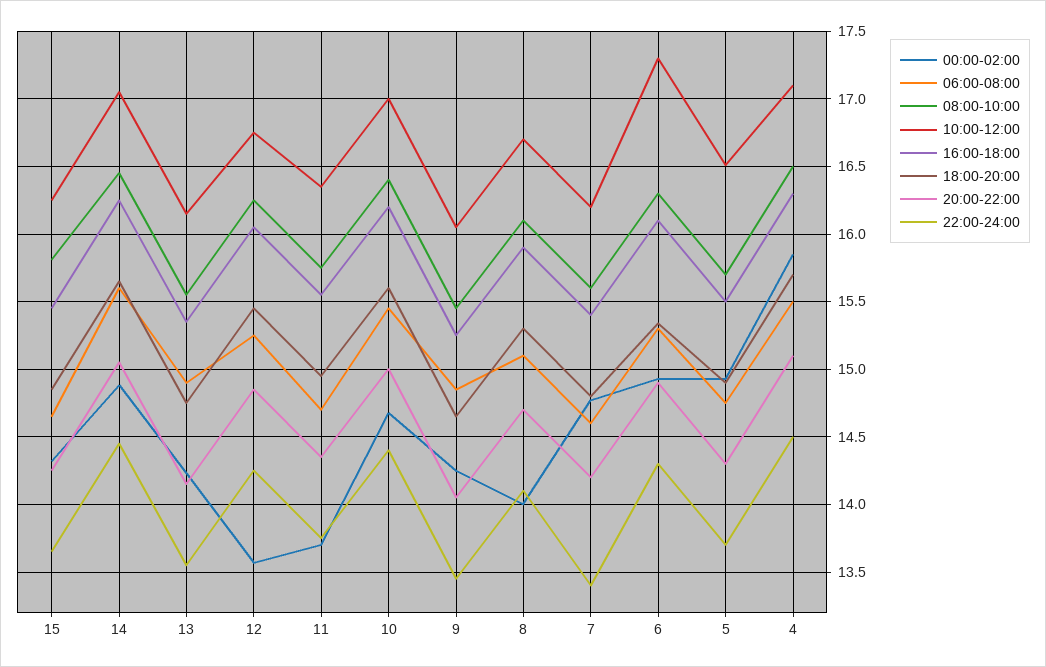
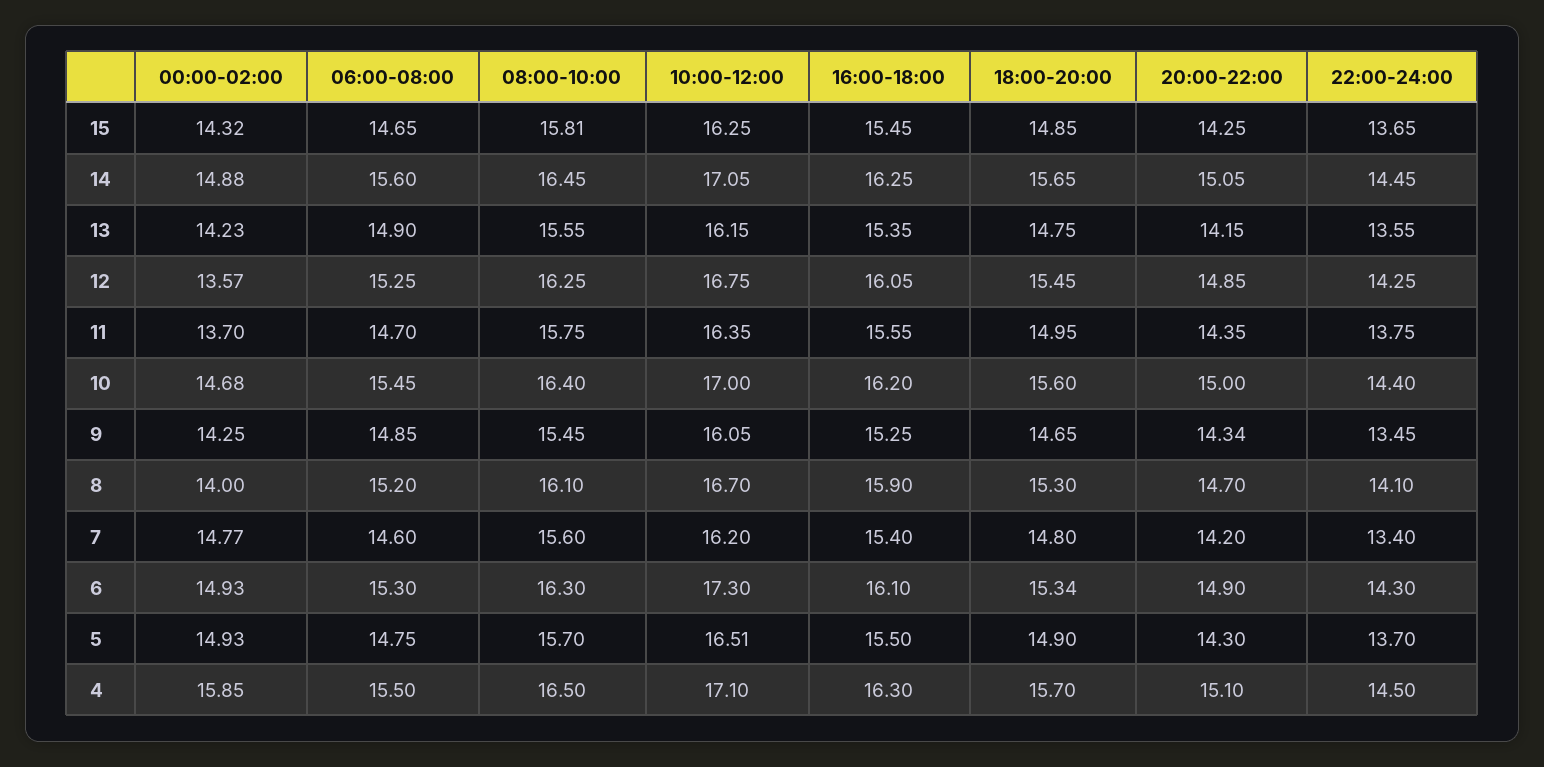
  {
    "00:00-02:00": {
      "15": 14.32,
      "14": 14.88,
      "13": 14.23,
      "12": 13.57,
      "11": 13.7,
      "10": 14.68,
      "9": 14.25,
      "8": 14,
      "7": 14.77,
      "6": 14.93,
      "5": 14.93,
      "4": 15.85
    },
    "06:00-08:00": {
      "15": 14.65,
      "14": 15.6,
      "13": 14.9,
      "12": 15.25,
      "11": 14.7,
      "10": 15.45,
      "9": 14.85,
-     "8": 15.1,
+     "8": 15.2,
      "7": 14.6,
      "6": 15.3,
      "5": 14.75,
      "4": 15.5
    },
    "08:00-10:00": {
      "15": 15.81,
      "14": 16.45,
      "13": 15.55,
      "12": 16.25,
      "11": 15.75,
      "10": 16.4,
      "9": 15.45,
      "8": 16.1,
      "7": 15.6,
      "6": 16.3,
      "5": 15.7,
      "4": 16.5
    },
    "10:00-12:00": {
      "15": 16.25,
      "14": 17.05,
      "13": 16.15,
      "12": 16.75,
      "11": 16.35,
      "10": 17,
      "9": 16.05,
      "8": 16.7,
      "7": 16.2,
      "6": 17.3,
      "5": 16.51,
      "4": 17.1
    },
    "16:00-18:00": {
      "15": 15.45,
      "14": 16.25,
      "13": 15.35,
      "12": 16.05,
      "11": 15.55,
      "10": 16.2,
      "9": 15.25,
      "8": 15.9,
      "7": 15.4,
      "6": 16.1,
      "5": 15.5,
      "4": 16.3
    },
    "18:00-20:00": {
      "15": 14.85,
      "14": 15.65,
      "13": 14.75,
      "12": 15.45,
      "11": 14.95,
      "10": 15.6,
      "9": 14.65,
      "8": 15.3,
      "7": 14.8,
      "6": 15.34,
      "5": 14.9,
      "4": 15.7
    },
    "20:00-22:00": {
      "15": 14.25,
      "14": 15.05,
      "13": 14.15,
      "12": 14.85,
      "11": 14.35,
      "10": 15,
-     "9": 14.05,
+     "9": 14.34,
      "8": 14.7,
      "7": 14.2,
      "6": 14.9,
      "5": 14.3,
      "4": 15.1
    },
    "22:00-24:00": {
      "15": 13.65,
      "14": 14.45,
      "13": 13.55,
      "12": 14.25,
      "11": 13.75,
      "10": 14.4,
      "9": 13.45,
      "8": 14.1,
      "7": 13.4,
      "6": 14.3,
      "5": 13.7,
      "4": 14.5
    }
  }

